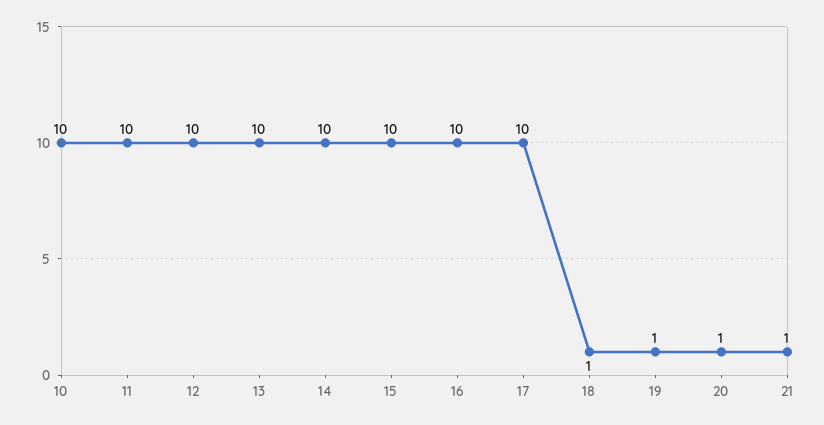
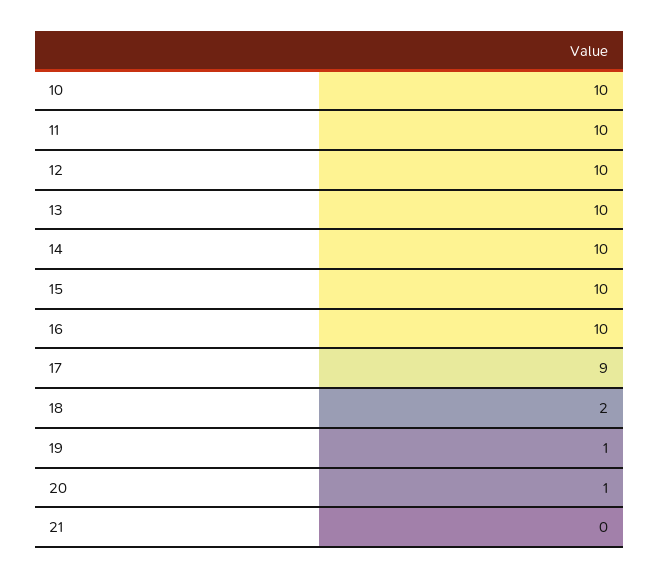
  {
    "10": 10,
    "11": 10,
    "12": 10,
    "13": 10,
    "14": 10,
    "15": 10,
    "16": 10,
-   "17": 10,
+   "17": 9,
-   "18": 1,
+   "18": 2,
    "19": 1,
    "20": 1,
-   "21": 1
+   "21": 0
  }

